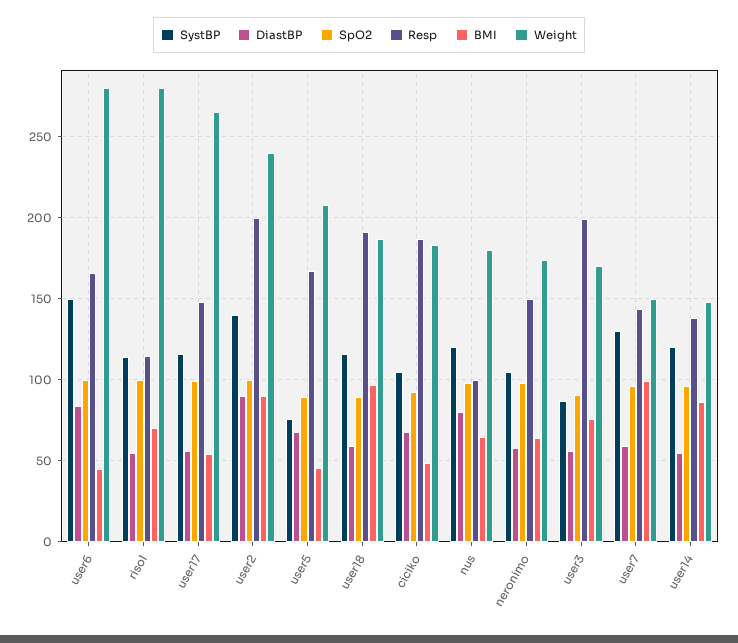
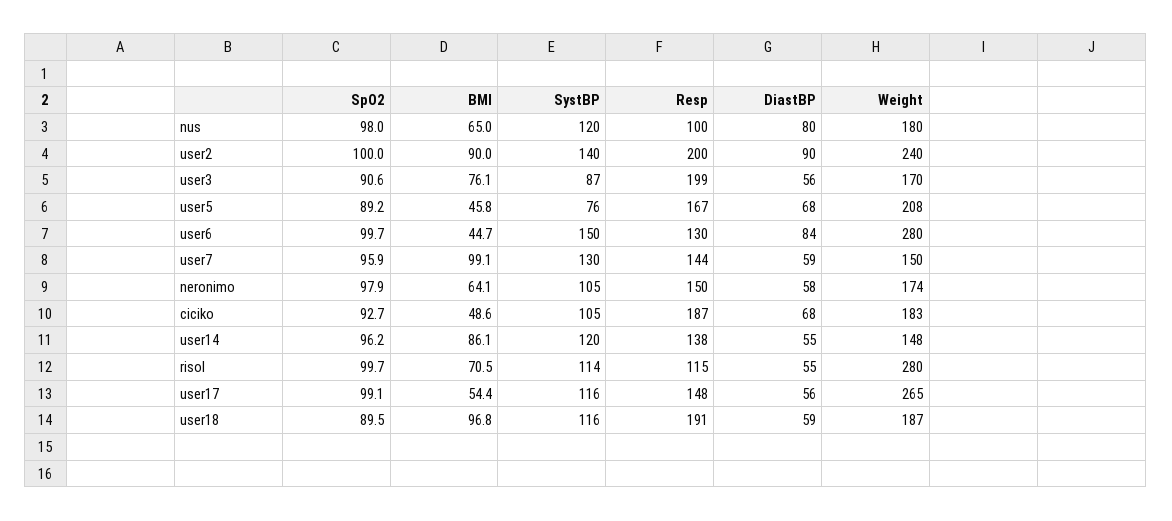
  {
    "SystBP": {
      "user6": 150,
      "risol": 114,
      "user17": 116,
      "user2": 140,
      "user5": 76,
      "user18": 116,
      "ciciko": 105,
      "nus": 120,
      "neronimo": 105,
      "user3": 87,
      "user7": 130,
      "user14": 120
    },
    "DiastBP": {
      "user6": 84,
      "risol": 55,
      "user17": 56,
      "user2": 90,
      "user5": 68,
      "user18": 59,
      "ciciko": 68,
      "nus": 80,
      "neronimo": 58,
      "user3": 56,
      "user7": 59,
      "user14": 55
    },
    "SpO2": {
      "user6": 99.7,
      "risol": 99.7,
      "user17": 99.1,
      "user2": 100,
      "user5": 89.2,
      "user18": 89.5,
      "ciciko": 92.7,
      "nus": 98,
      "neronimo": 97.9,
      "user3": 90.6,
      "user7": 95.9,
      "user14": 96.2
    },
    "Resp": {
-     "user6": 165,
+     "user6": 130,
      "risol": 115,
      "user17": 148,
      "user2": 200,
      "user5": 167,
      "user18": 191,
      "ciciko": 187,
      "nus": 100,
      "neronimo": 150,
      "user3": 199,
      "user7": 144,
      "user14": 138
    },
    "BMI": {
      "user6": 44.7,
      "risol": 70.5,
      "user17": 54.4,
      "user2": 90,
      "user5": 45.8,
      "user18": 96.8,
      "ciciko": 48.6,
      "nus": 65,
      "neronimo": 64.1,
      "user3": 76.1,
      "user7": 99.1,
      "user14": 86.1
    },
    "Weight": {
      "user6": 280,
      "risol": 280,
      "user17": 265,
      "user2": 240,
      "user5": 208,
      "user18": 187,
      "ciciko": 183,
      "nus": 180,
      "neronimo": 174,
      "user3": 170,
      "user7": 150,
      "user14": 148
    }
  }

